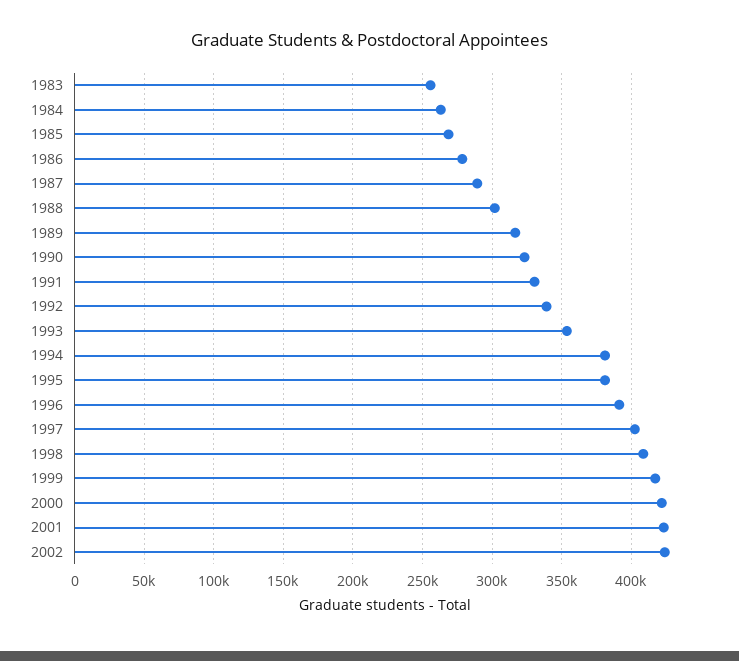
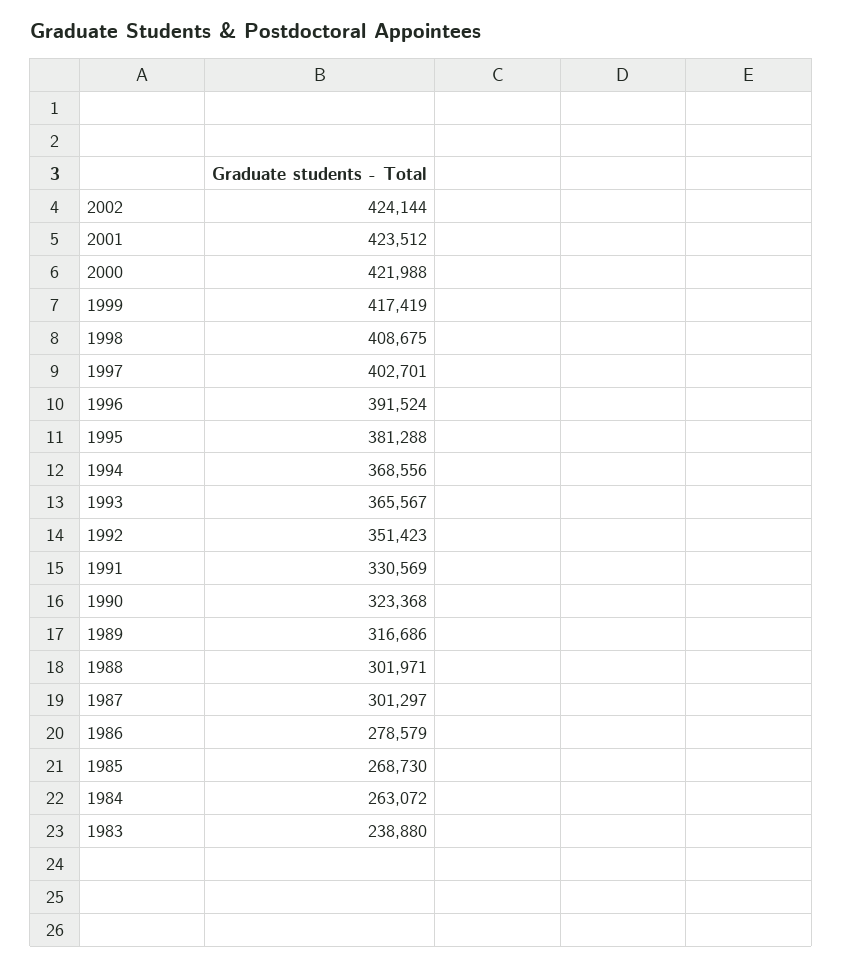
  {
-   "1983": 255000,
+   "1983": 238880,
    "1984": 263072,
    "1985": 268730,
    "1986": 278579,
-   "1987": 290000,
+   "1987": 301297,
    "1988": 301971,
    "1989": 316686,
    "1990": 323368,
    "1991": 330569,
-   "1992": 340000,
+   "1992": 351423,
-   "1993": 355000,
+   "1993": 365567,
-   "1994": 380000,
+   "1994": 368556,
    "1995": 381288,
    "1996": 391524,
    "1997": 402701,
    "1998": 408675,
    "1999": 417419,
    "2000": 421988,
    "2001": 423512,
    "2002": 424144
  }

